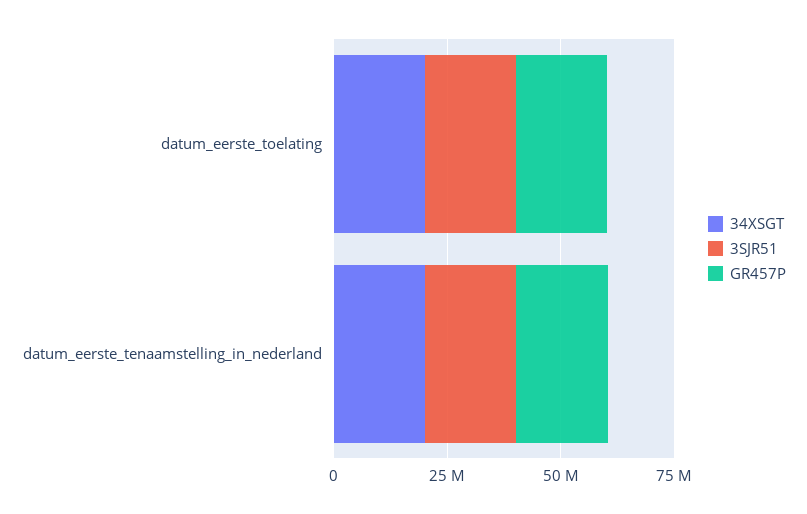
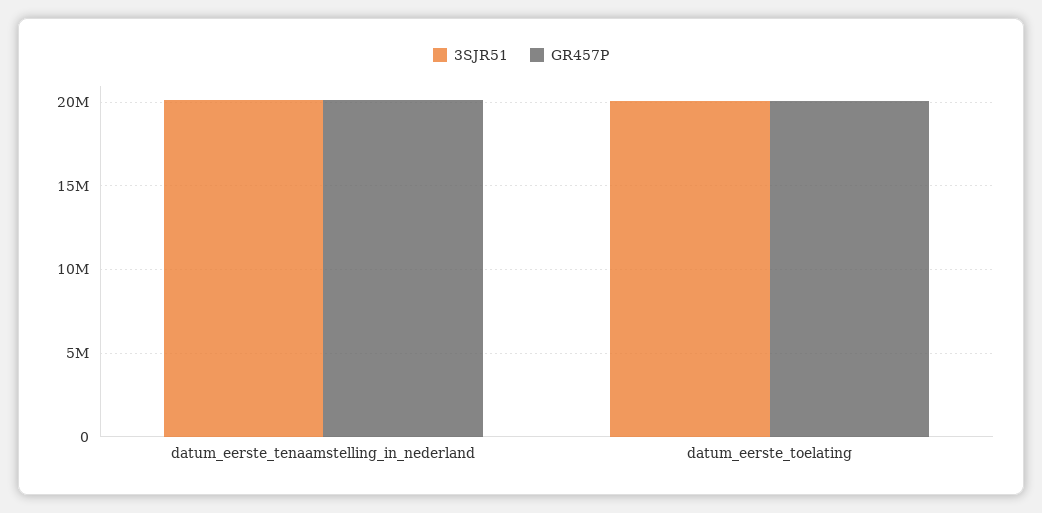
  {
-   "34XSGT": {
-     "datum_eerste_toelating": 20000000,
-     "datum_eerste_tenaamstelling_in_nederland": 20000000
-   },
    "3SJR51": {
      "datum_eerste_toelating": 20000000,
      "datum_eerste_tenaamstelling_in_nederland": 20000000
    },
    "GR457P": {
      "datum_eerste_toelating": 20000000,
      "datum_eerste_tenaamstelling_in_nederland": 20000000
    }
  }

